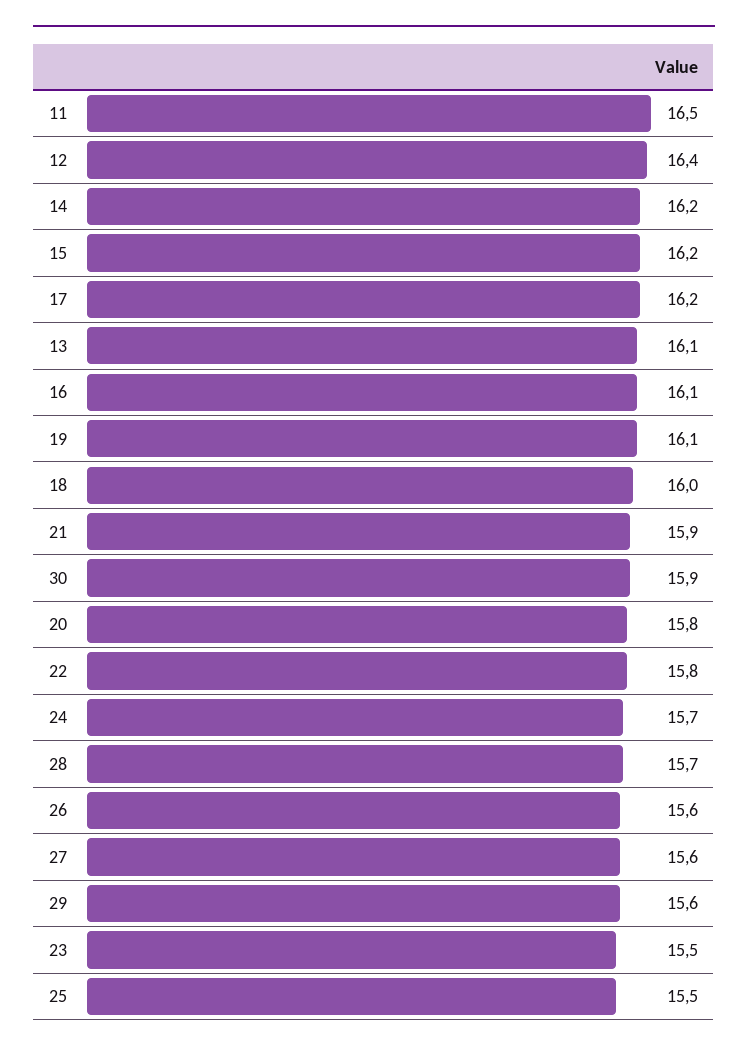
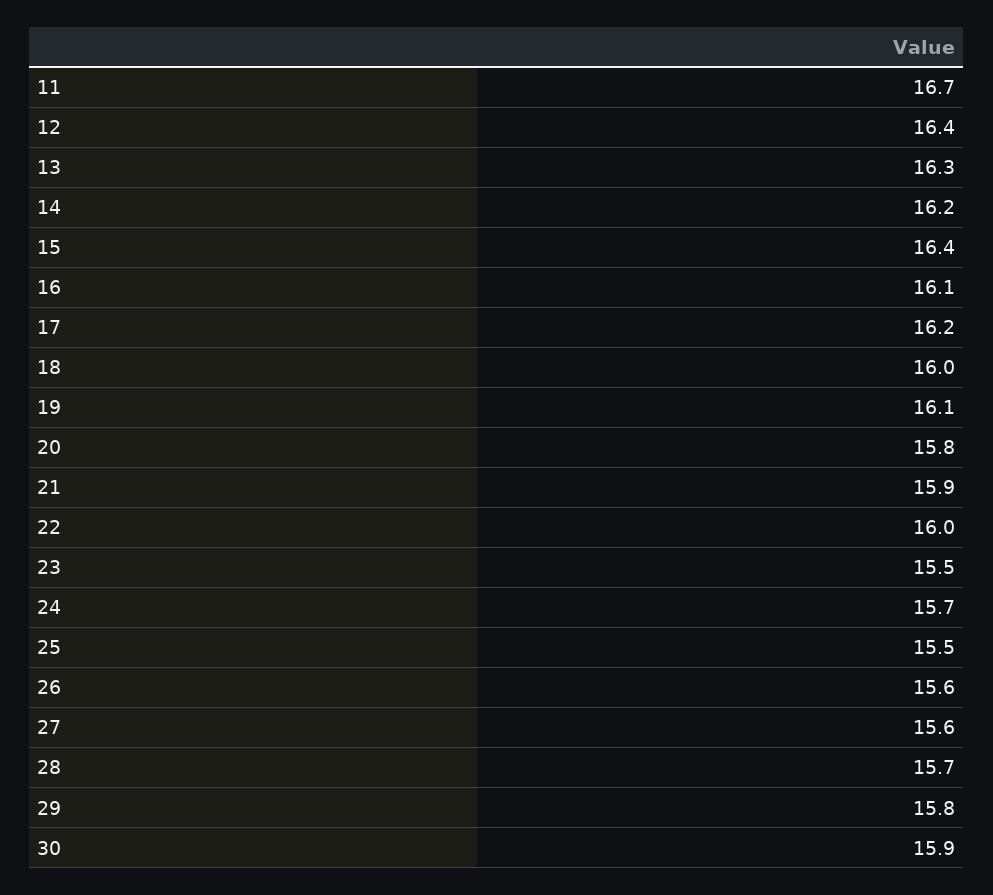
  {
-   "11": 16.5,
+   "11": 16.7,
    "12": 16.4,
    "14": 16.2,
-   "15": 16.2,
+   "15": 16.4,
    "17": 16.2,
-   "13": 16.1,
+   "13": 16.3,
    "16": 16.1,
    "19": 16.1,
    "18": 16,
    "21": 15.9,
    "30": 15.9,
    "20": 15.8,
-   "22": 15.8,
+   "22": 16,
    "24": 15.7,
    "28": 15.7,
    "26": 15.6,
    "27": 15.6,
-   "29": 15.6,
+   "29": 15.8,
    "23": 15.5,
    "25": 15.5
  }

